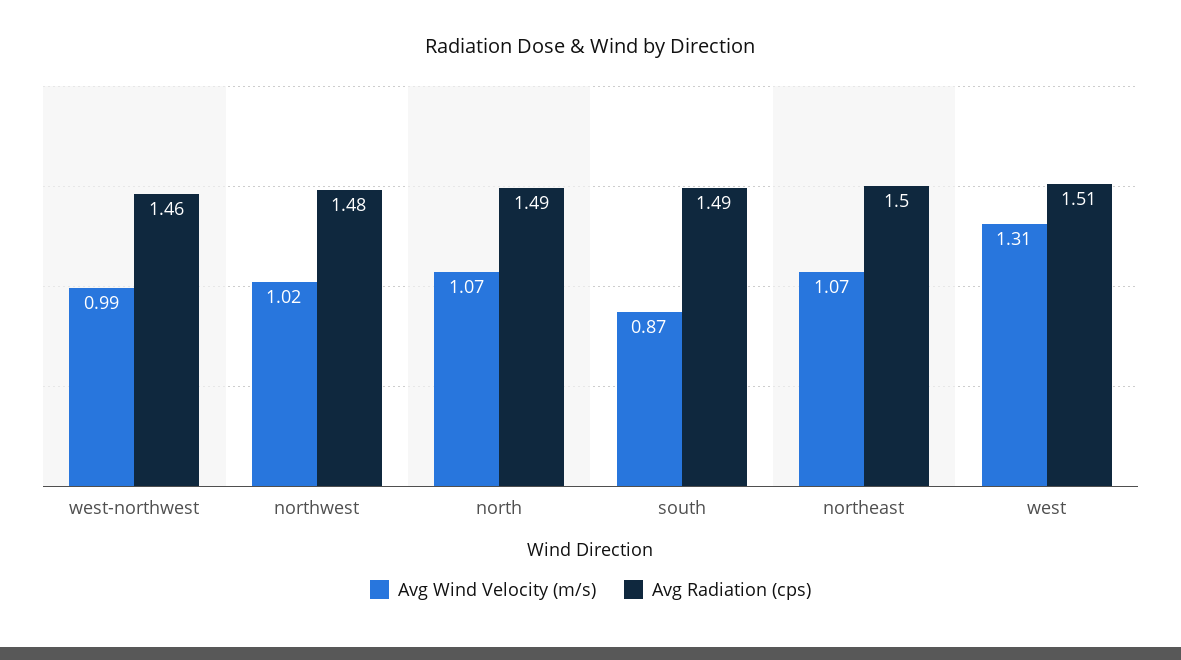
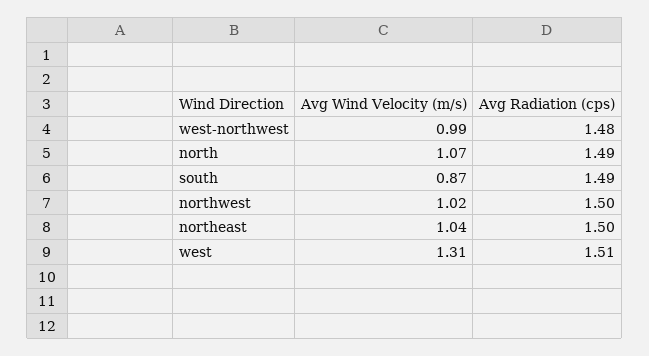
  {
    "Avg Wind Velocity (m/s)": {
      "west-northwest": 0.99,
      "northwest": 1.02,
      "north": 1.07,
      "south": 0.87,
-     "northeast": 1.07,
+     "northeast": 1.04,
      "west": 1.31
    },
    "Avg Radiation (cps)": {
-     "west-northwest": 1.46,
+     "west-northwest": 1.48,
-     "northwest": 1.48,
+     "northwest": 1.5,
      "north": 1.49,
      "south": 1.49,
      "northeast": 1.5,
      "west": 1.51
    }
  }

